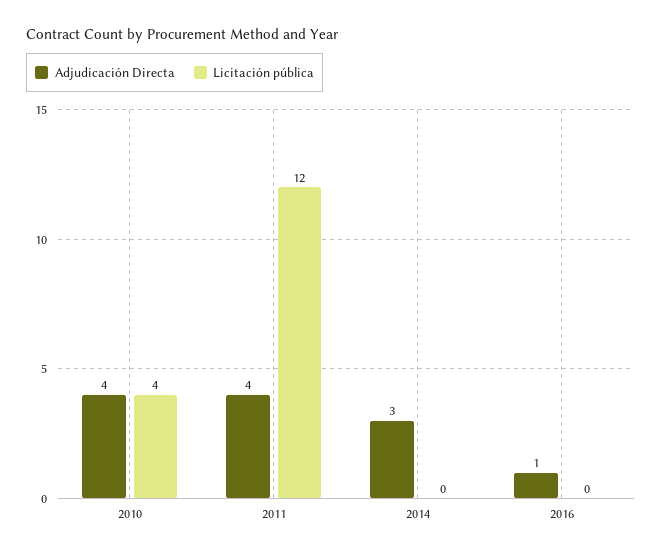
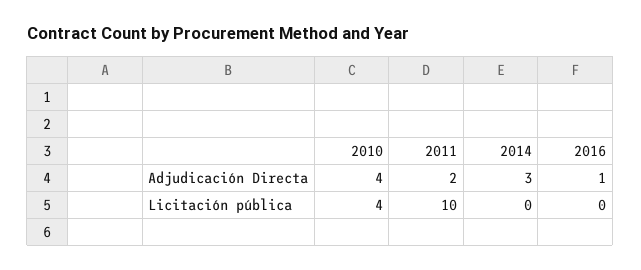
  {
    "Adjudicación Directa": {
      "2010": 4,
-     "2011": 4,
+     "2011": 2,
      "2014": 3,
      "2016": 1
    },
    "Licitación pública": {
      "2010": 4,
-     "2011": 12,
+     "2011": 10,
      "2014": 0,
      "2016": 0
    }
  }

